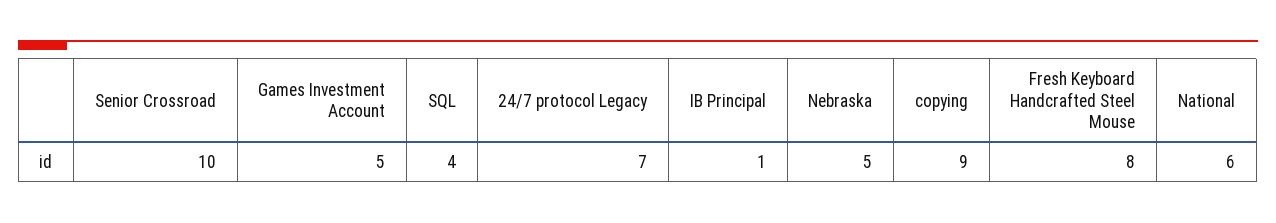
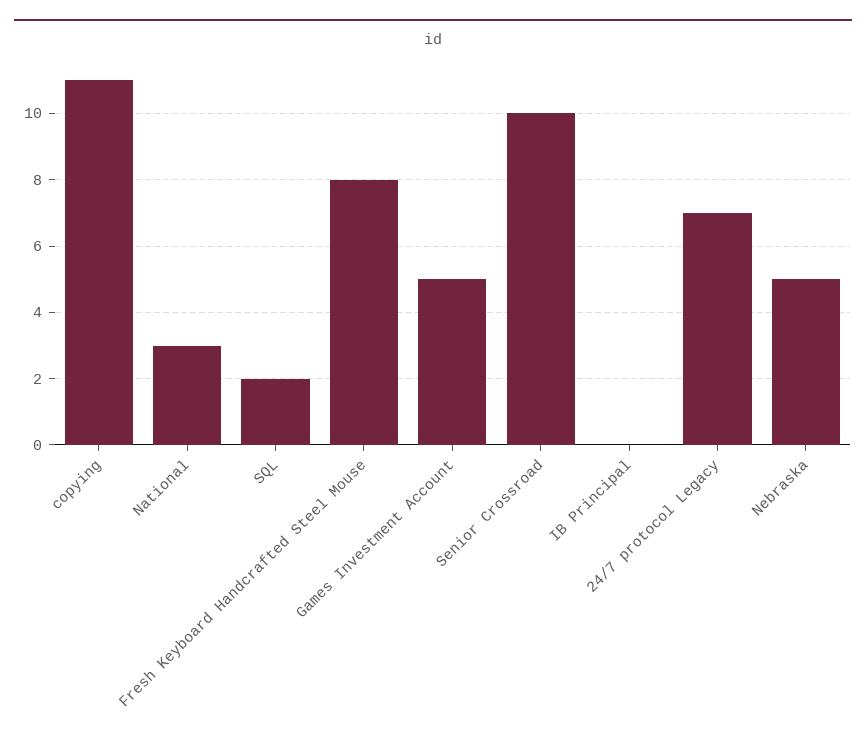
  {
    "Senior Crossroad": 10,
    "Games Investment Account": 5,
-   "SQL": 4,
+   "SQL": 2,
    "24/7 protocol Legacy": 7,
-   "IB Principal": 1,
+   "IB Principal": 0,
    "Nebraska": 5,
-   "copying": 9,
+   "copying": 11,
    "Fresh Keyboard Handcrafted Steel Mouse": 8,
-   "National": 6
+   "National": 3
  }

